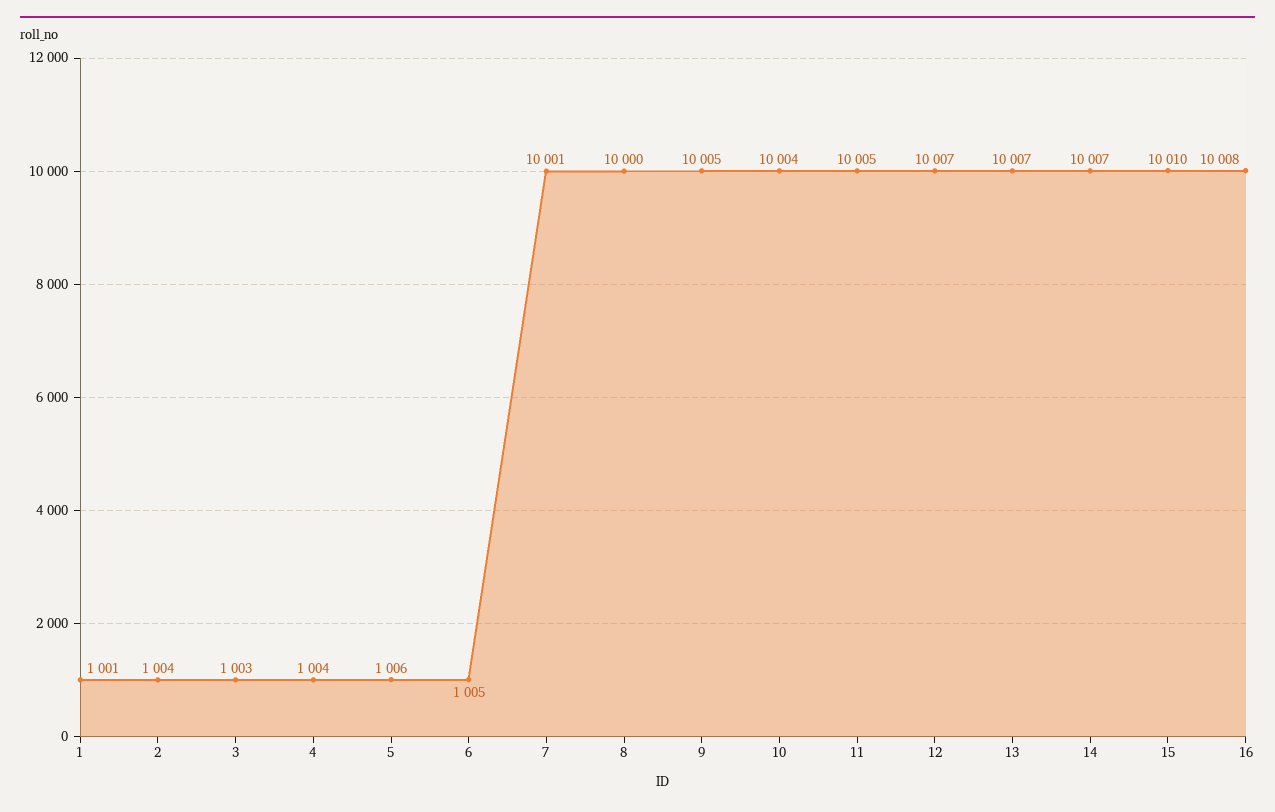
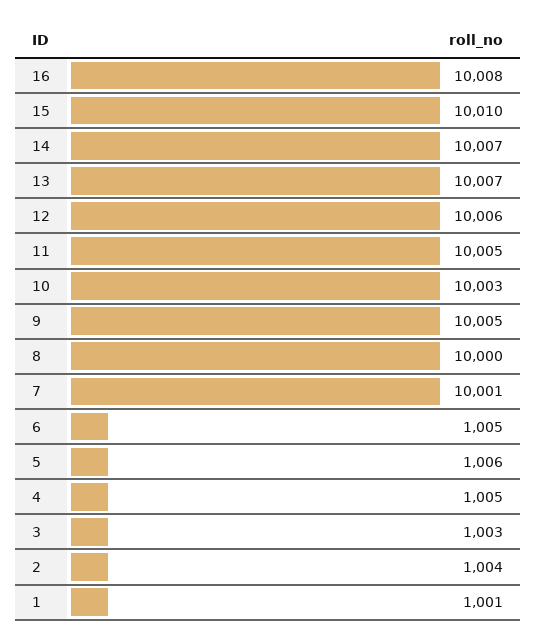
  {
    "1": 1001,
    "2": 1004,
    "3": 1003,
-   "4": 1004,
+   "4": 1005,
    "5": 1006,
    "6": 1005,
    "7": 10001,
    "8": 10000,
    "9": 10005,
-   "10": 10004,
+   "10": 10003,
    "11": 10005,
-   "12": 10007,
+   "12": 10006,
    "13": 10007,
    "14": 10007,
    "15": 10010,
    "16": 10008
  }

